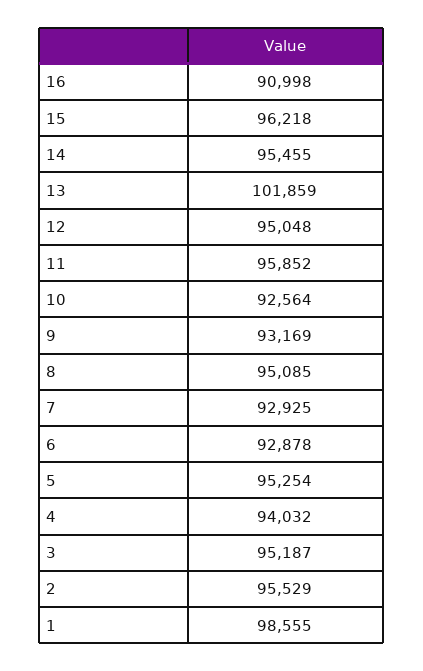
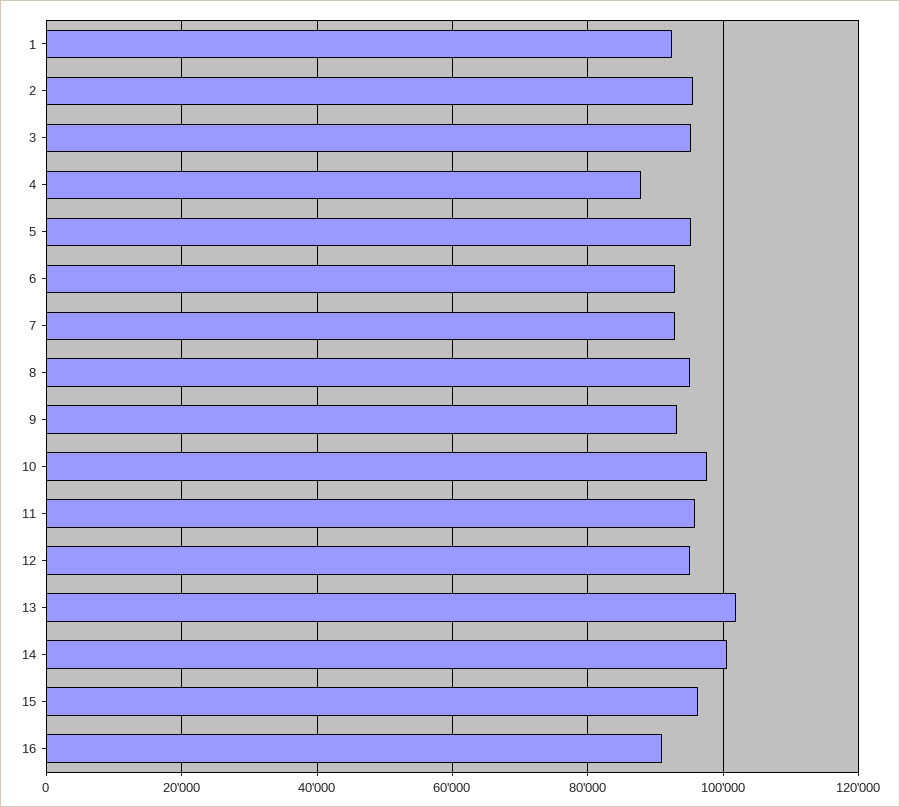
  {
    "16": 90998,
    "15": 96218,
-   "14": 95455,
+   "14": 100000,
    "13": 101859,
    "12": 95048,
    "11": 95852,
-   "10": 92564,
+   "10": 98000,
    "9": 93169,
    "8": 95085,
    "7": 92925,
    "6": 92878,
    "5": 95254,
-   "4": 94032,
+   "4": 88000,
    "3": 95187,
    "2": 95529,
-   "1": 98555
+   "1": 92000
  }

